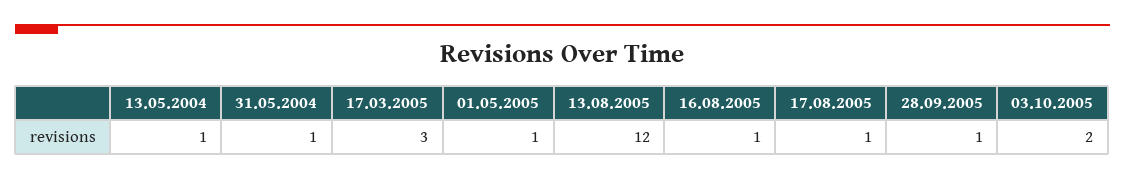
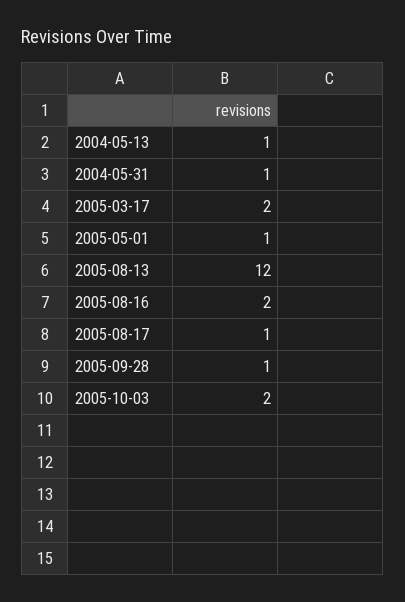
  {
    "13.05.2004": 1,
    "31.05.2004": 1,
-   "17.03.2005": 3,
+   "17.03.2005": 2,
    "01.05.2005": 1,
    "13.08.2005": 12,
-   "16.08.2005": 1,
+   "16.08.2005": 2,
    "17.08.2005": 1,
    "28.09.2005": 1,
    "03.10.2005": 2
  }

